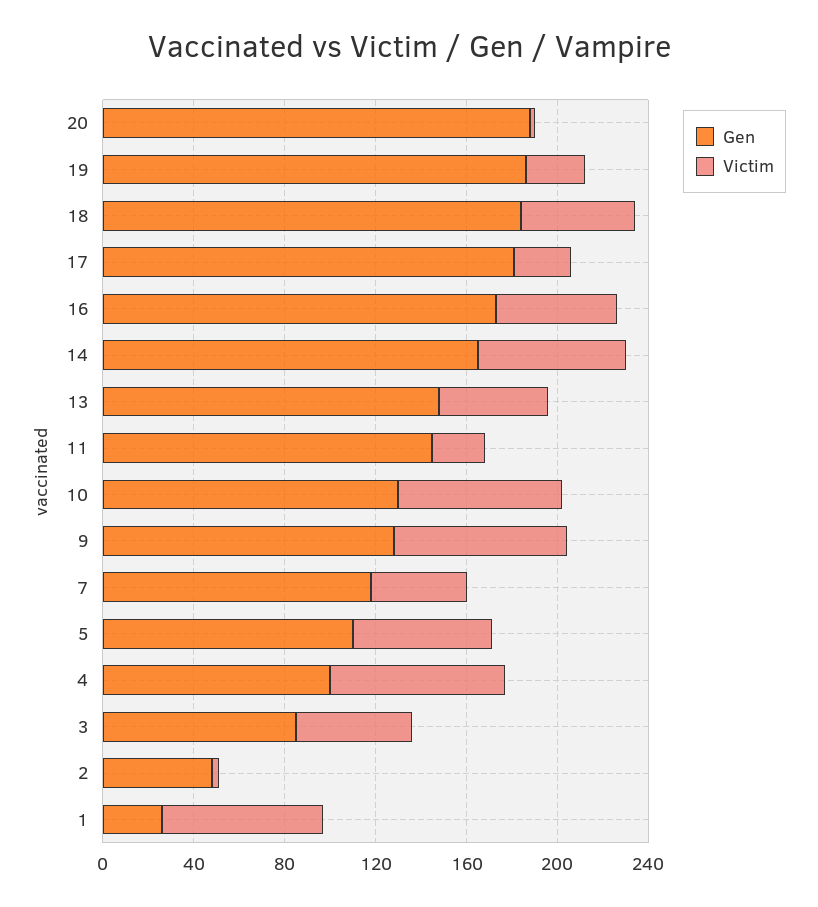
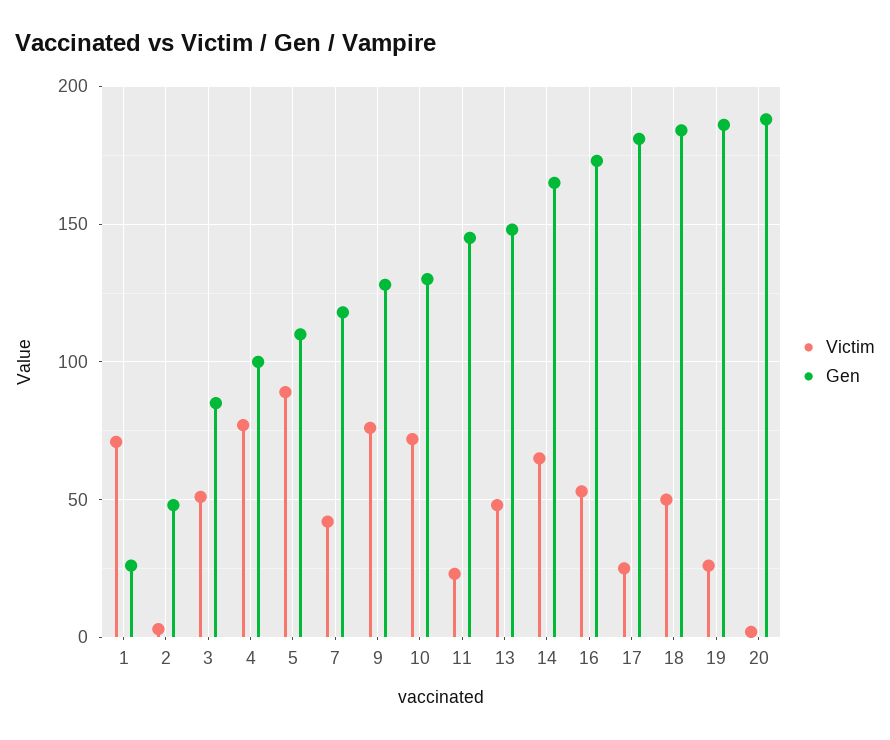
  {
    "Gen": {
      "20": 190,
      "19": 185,
      "18": 185,
      "17": 180,
      "16": 175,
      "14": 165,
      "13": 150,
      "11": 145,
      "10": 130,
      "9": 130,
      "7": 120,
      "5": 110,
      "4": 100,
      "3": 85,
      "2": 50,
      "1": 25
    },
    "Victim": {
      "20": 0,
      "19": 25,
      "18": 50,
      "17": 25,
      "16": 55,
      "14": 65,
      "13": 50,
      "11": 25,
      "10": 70,
      "9": 75,
      "7": 40,
-     "5": 60,
+     "5": 90,
      "4": 75,
      "3": 50,
      "2": 5,
      "1": 70
    }
  }

